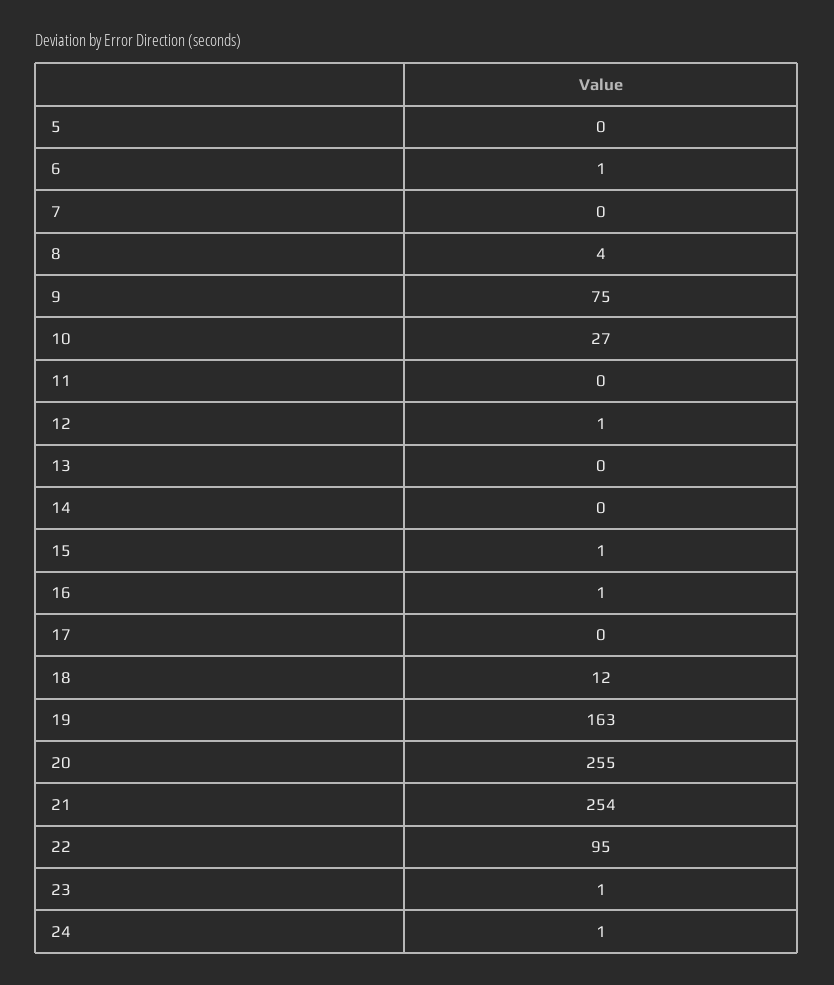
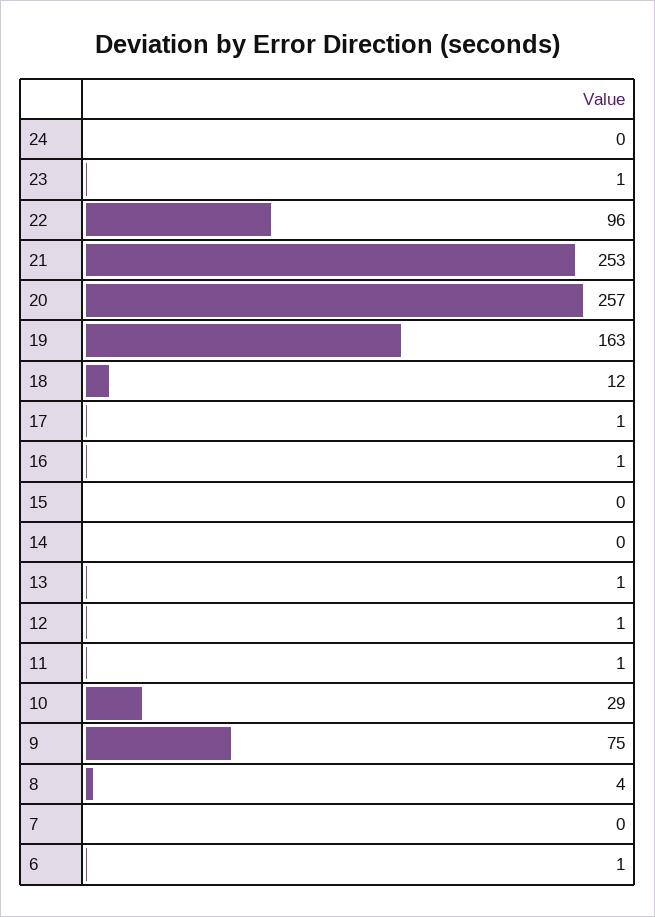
  {
-   "5": 0,
    "6": 1,
    "7": 0,
    "8": 4,
    "9": 75,
-   "10": 27,
+   "10": 29,
-   "11": 0,
+   "11": 1,
    "12": 1,
-   "13": 0,
+   "13": 1,
    "14": 0,
-   "15": 1,
+   "15": 0,
    "16": 1,
-   "17": 0,
+   "17": 1,
    "18": 12,
    "19": 163,
-   "20": 255,
+   "20": 257,
-   "21": 254,
+   "21": 253,
-   "22": 95,
+   "22": 96,
    "23": 1,
-   "24": 1
+   "24": 0
  }

